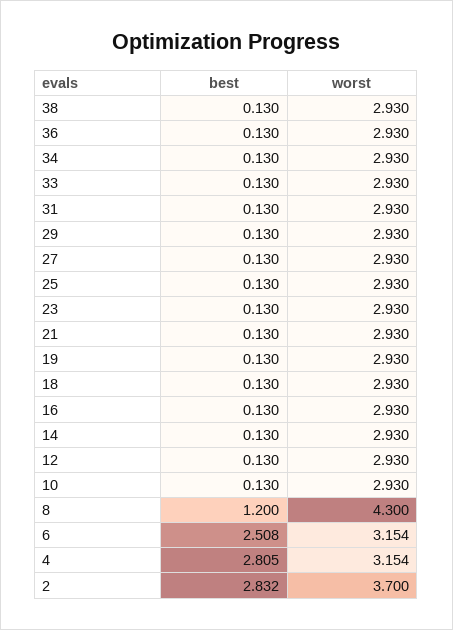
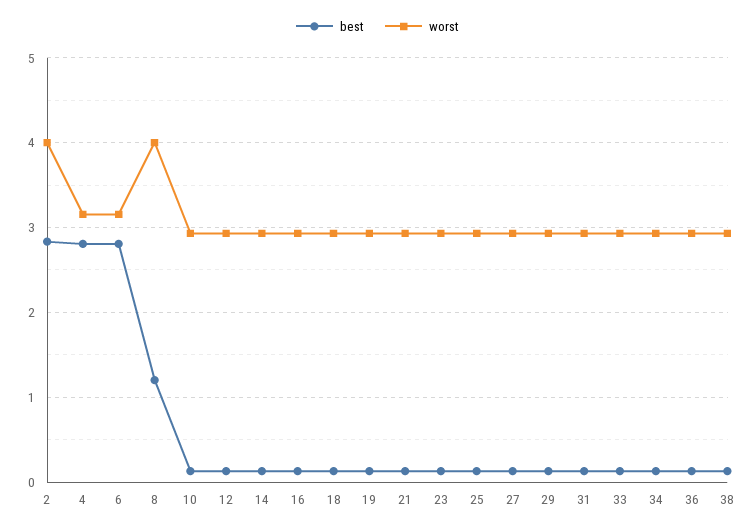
  {
    "best": {
      "38": 0.13,
      "36": 0.13,
      "34": 0.13,
      "33": 0.13,
      "31": 0.13,
      "29": 0.13,
      "27": 0.13,
      "25": 0.13,
      "23": 0.13,
      "21": 0.13,
      "19": 0.13,
      "18": 0.13,
      "16": 0.13,
      "14": 0.13,
      "12": 0.13,
      "10": 0.13,
      "8": 1.2,
-     "6": 2.508,
+     "6": 2.8,
      "4": 2.805,
      "2": 2.832
    },
    "worst": {
      "38": 2.93,
      "36": 2.93,
      "34": 2.93,
      "33": 2.93,
      "31": 2.93,
      "29": 2.93,
      "27": 2.93,
      "25": 2.93,
      "23": 2.93,
      "21": 2.93,
      "19": 2.93,
      "18": 2.93,
      "16": 2.93,
      "14": 2.93,
      "12": 2.93,
      "10": 2.93,
-     "8": 4.3,
+     "8": 4,
      "6": 3.154,
      "4": 3.154,
-     "2": 3.7
+     "2": 4
    }
  }

